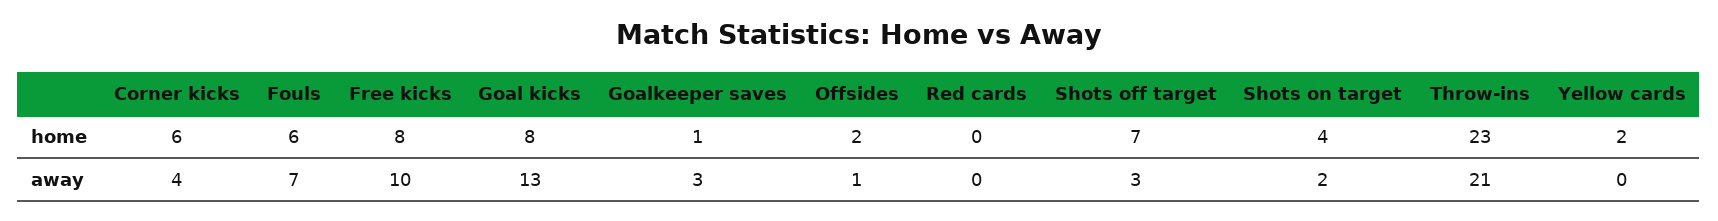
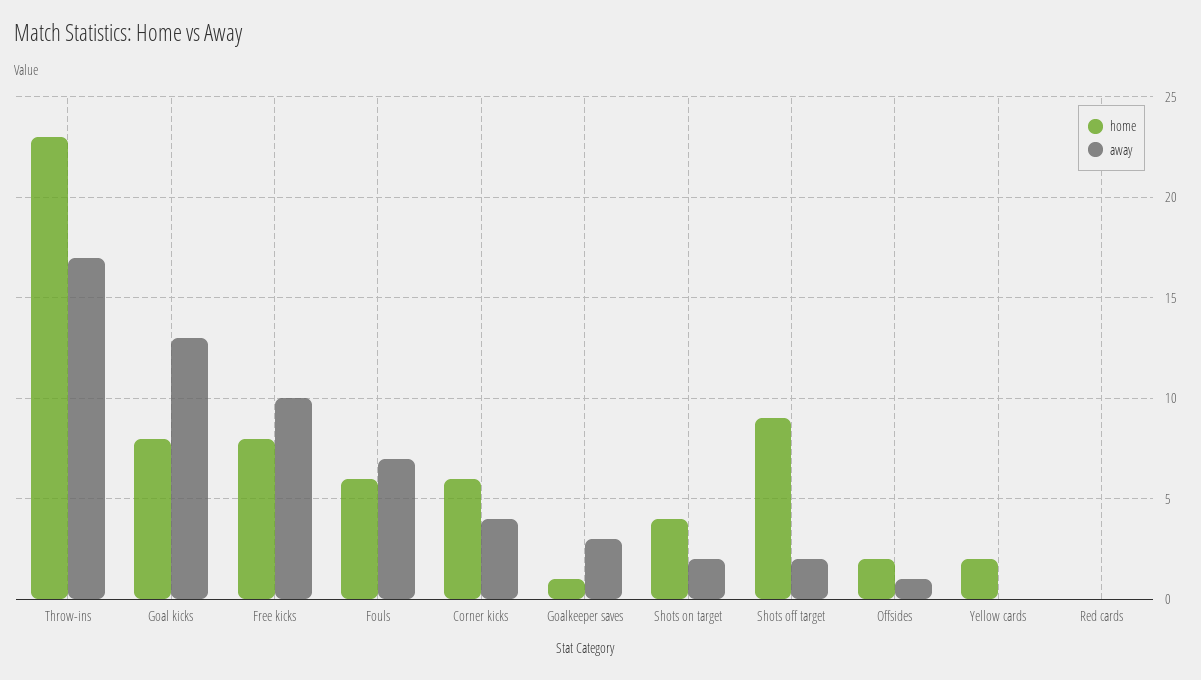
  {
    "home": {
      "Corner kicks": 6,
      "Fouls": 6,
      "Free kicks": 8,
      "Goal kicks": 8,
      "Goalkeeper saves": 1,
      "Offsides": 2,
      "Red cards": 0,
-     "Shots off target": 7,
+     "Shots off target": 9,
      "Shots on target": 4,
      "Throw-ins": 23,
      "Yellow cards": 2
    },
    "away": {
      "Corner kicks": 4,
      "Fouls": 7,
      "Free kicks": 10,
      "Goal kicks": 13,
      "Goalkeeper saves": 3,
      "Offsides": 1,
      "Red cards": 0,
-     "Shots off target": 3,
+     "Shots off target": 2,
      "Shots on target": 2,
-     "Throw-ins": 21,
+     "Throw-ins": 17,
      "Yellow cards": 0
    }
  }

